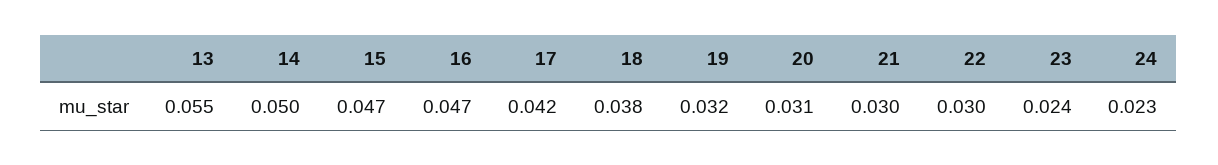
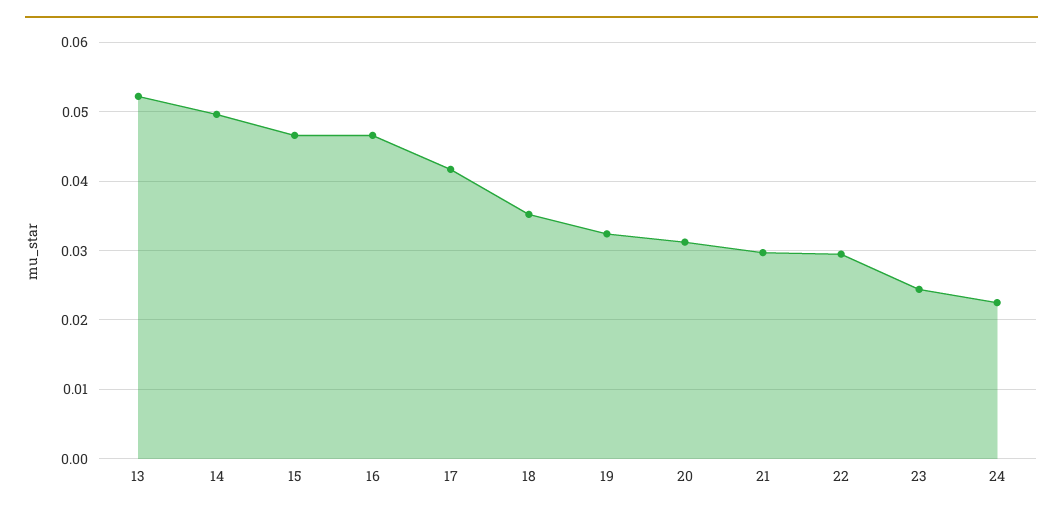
  {
-   "13": 0.055,
+   "13": 0.052,
    "14": 0.05,
    "15": 0.047,
    "16": 0.047,
    "17": 0.042,
-   "18": 0.038,
+   "18": 0.035,
    "19": 0.032,
    "20": 0.031,
    "21": 0.03,
    "22": 0.03,
    "23": 0.024,
    "24": 0.023
  }

